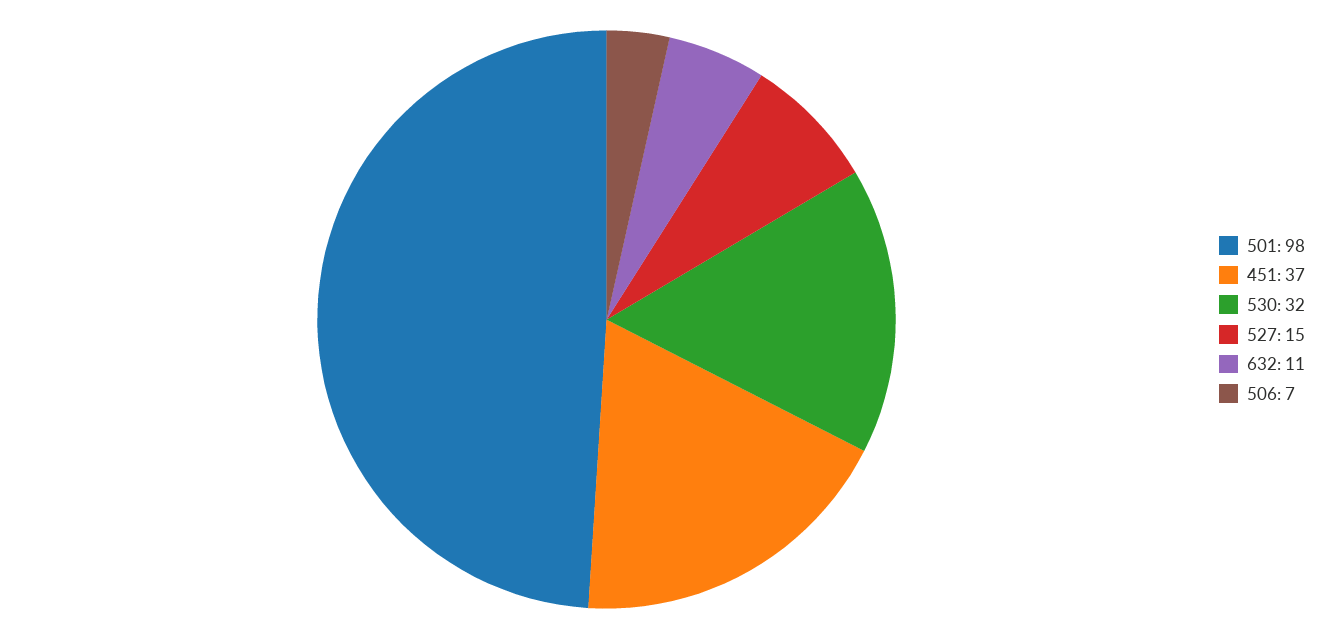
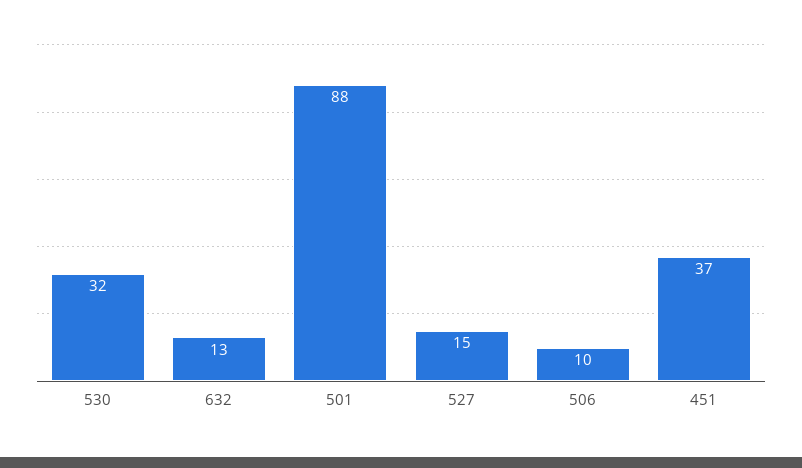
  {
-   "501": 98,
+   "501": 88,
    "451": 37,
    "530": 32,
    "527": 15,
-   "632": 11,
+   "632": 13,
-   "506": 7
+   "506": 10
  }

